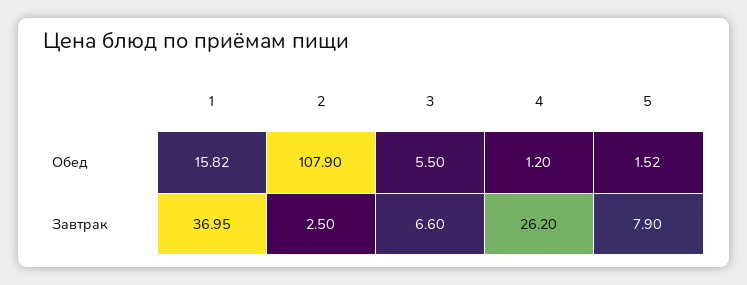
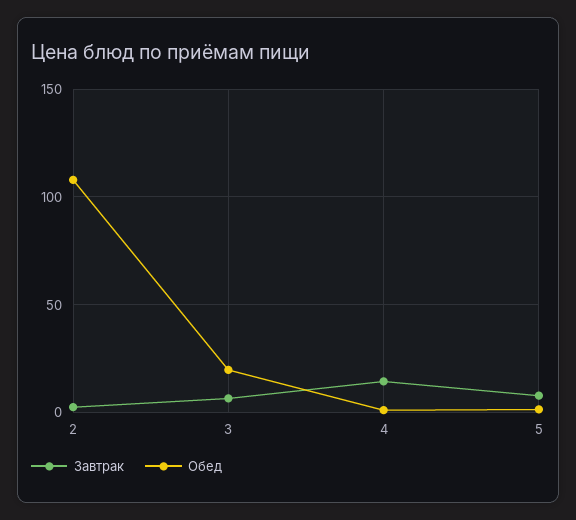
  {
    "Обед": {
-     "1": 15.82,
      "2": 107.9,
-     "3": 5.5,
+     "3": 20,
      "4": 1.2,
      "5": 1.52
    },
    "Завтрак": {
-     "1": 36.95,
      "2": 2.5,
      "3": 6.6,
-     "4": 26.2,
+     "4": 15,
      "5": 7.9
    }
  }

